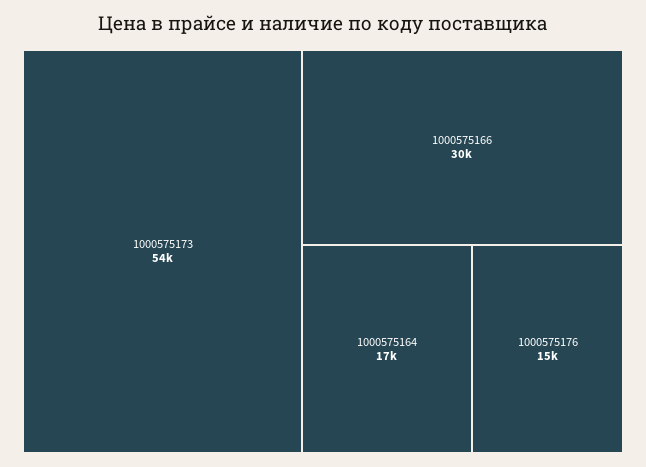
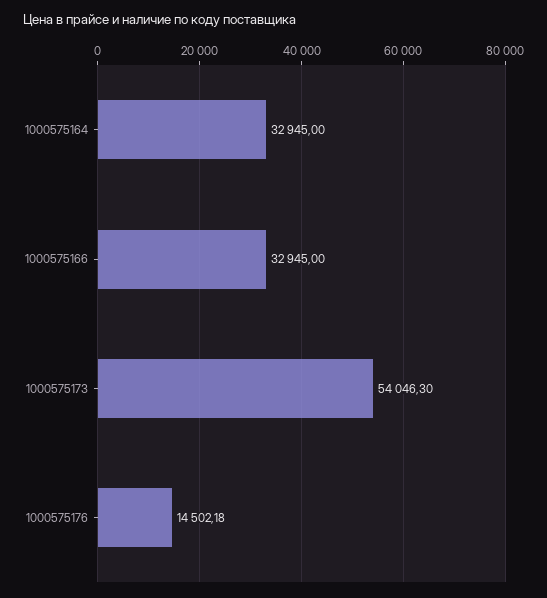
  {
    "1000575173": 54046.3,
-   "1000575166": 30000,
+   "1000575166": 32945,
-   "1000575164": 17000,
+   "1000575164": 32945,
    "1000575176": 14502.18
  }

